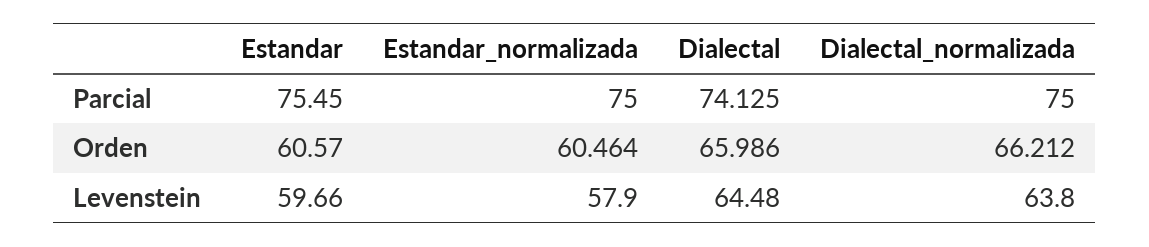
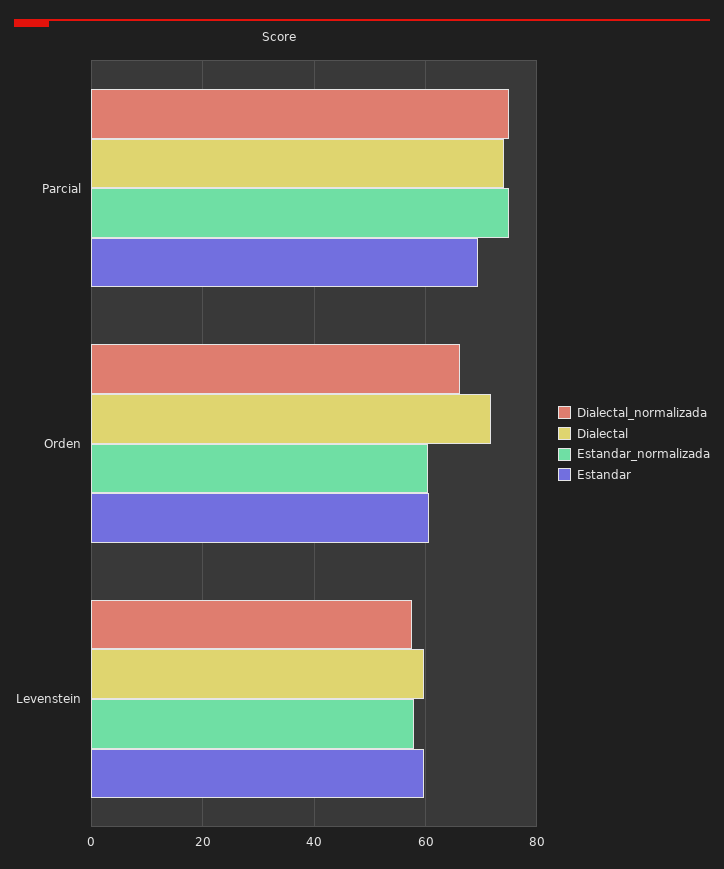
  {
    "Estandar": {
-     "Parcial": 75.45,
+     "Parcial": 70,
      "Orden": 60.57,
      "Levenstein": 59.66
    },
    "Estandar_normalizada": {
      "Parcial": 75,
      "Orden": 60.464,
      "Levenstein": 57.9
    },
    "Dialectal": {
      "Parcial": 74.125,
-     "Orden": 65.986,
+     "Orden": 72,
-     "Levenstein": 64.48
+     "Levenstein": 60
    },
    "Dialectal_normalizada": {
      "Parcial": 75,
      "Orden": 66.212,
-     "Levenstein": 63.8
+     "Levenstein": 58
    }
  }

